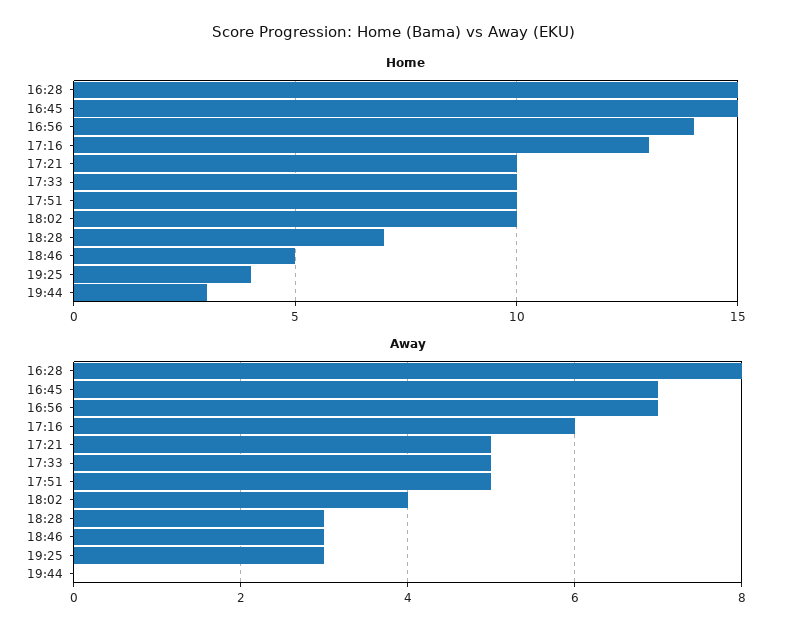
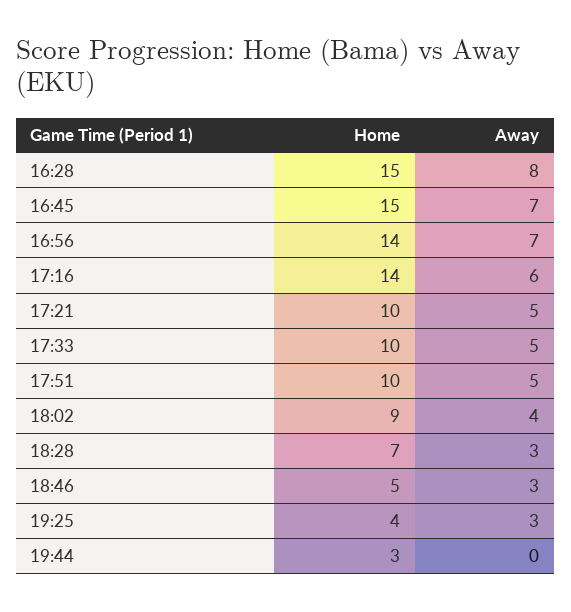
  {
    "Home": {
      "16:28": 15,
      "16:45": 15,
      "16:56": 14,
-     "17:16": 13,
+     "17:16": 14,
      "17:21": 10,
      "17:33": 10,
      "17:51": 10,
-     "18:02": 10,
+     "18:02": 9,
      "18:28": 7,
      "18:46": 5,
      "19:25": 4,
      "19:44": 3
    },
    "Away": {
      "16:28": 8,
      "16:45": 7,
      "16:56": 7,
      "17:16": 6,
      "17:21": 5,
      "17:33": 5,
      "17:51": 5,
      "18:02": 4,
      "18:28": 3,
      "18:46": 3,
      "19:25": 3,
      "19:44": 0
    }
  }

